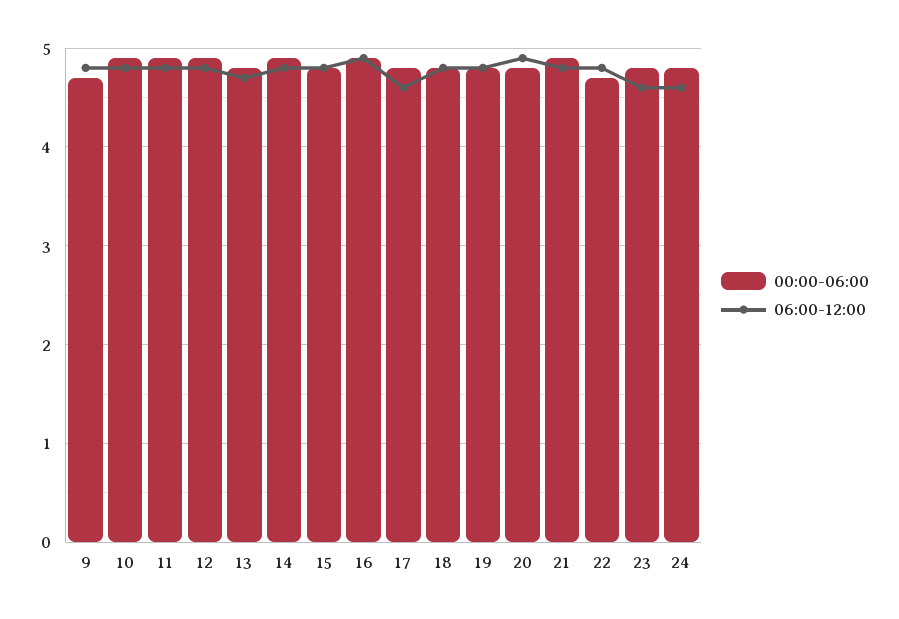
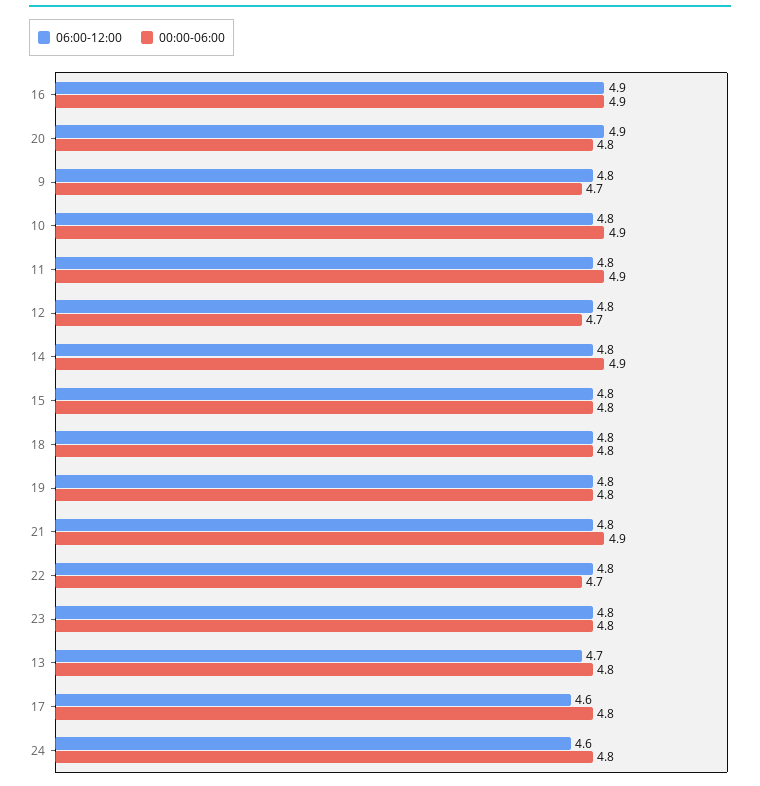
  {
    "00:00-06:00": {
      "9": 4.7,
      "10": 4.9,
      "11": 4.9,
-     "12": 4.9,
+     "12": 4.7,
      "13": 4.8,
      "14": 4.9,
      "15": 4.8,
      "16": 4.9,
      "17": 4.8,
      "18": 4.8,
      "19": 4.8,
      "20": 4.8,
      "21": 4.9,
      "22": 4.7,
      "23": 4.8,
      "24": 4.8
    },
    "06:00-12:00": {
      "9": 4.8,
      "10": 4.8,
      "11": 4.8,
      "12": 4.8,
      "13": 4.7,
      "14": 4.8,
      "15": 4.8,
      "16": 4.9,
      "17": 4.6,
      "18": 4.8,
      "19": 4.8,
      "20": 4.9,
      "21": 4.8,
      "22": 4.8,
-     "23": 4.6,
+     "23": 4.8,
      "24": 4.6
    }
  }

